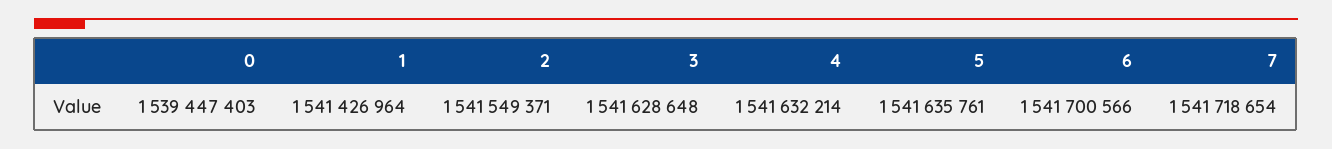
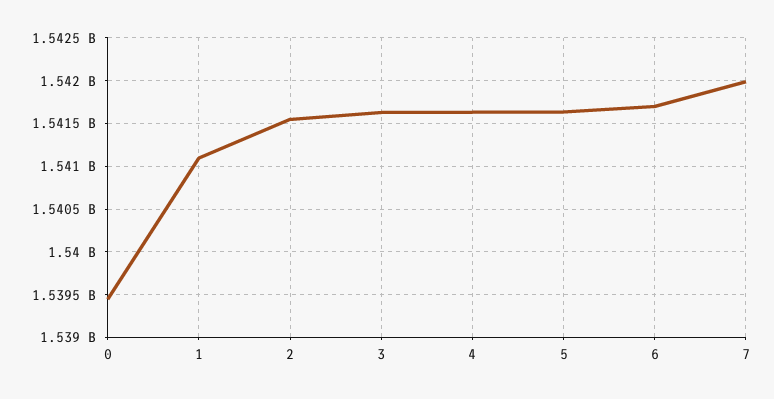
  {
    "0": 1539447403,
-   "1": 1541426964,
+   "1": 1541100000,
    "2": 1541549371,
    "3": 1541628648,
    "4": 1541632214,
    "5": 1541635761,
    "6": 1541700566,
-   "7": 1541718654
+   "7": 1542000000
  }

